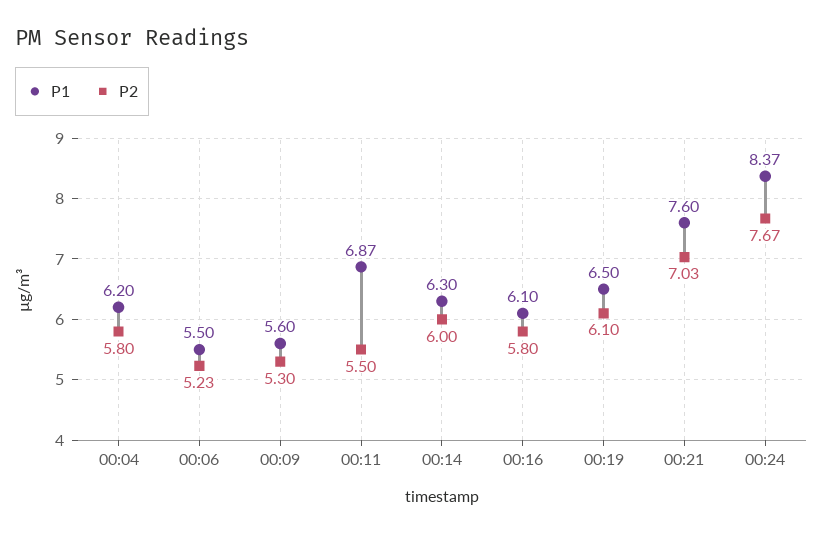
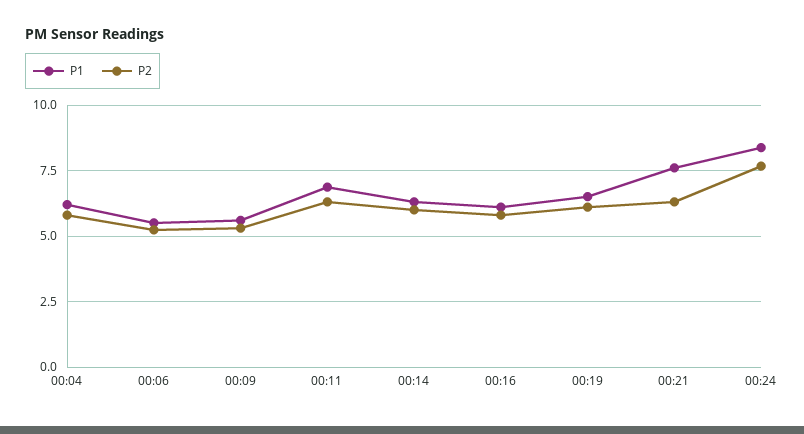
  {
    "P1": {
      "00:04": 6.2,
      "00:06": 5.5,
      "00:09": 5.6,
      "00:11": 6.87,
      "00:14": 6.3,
      "00:16": 6.1,
      "00:19": 6.5,
      "00:21": 7.6,
      "00:24": 8.37
    },
    "P2": {
      "00:04": 5.8,
      "00:06": 5.23,
      "00:09": 5.3,
-     "00:11": 5.5,
+     "00:11": 6.25,
      "00:14": 6,
      "00:16": 5.8,
      "00:19": 6.1,
-     "00:21": 7.03,
+     "00:21": 6.25,
      "00:24": 7.67
    }
  }

